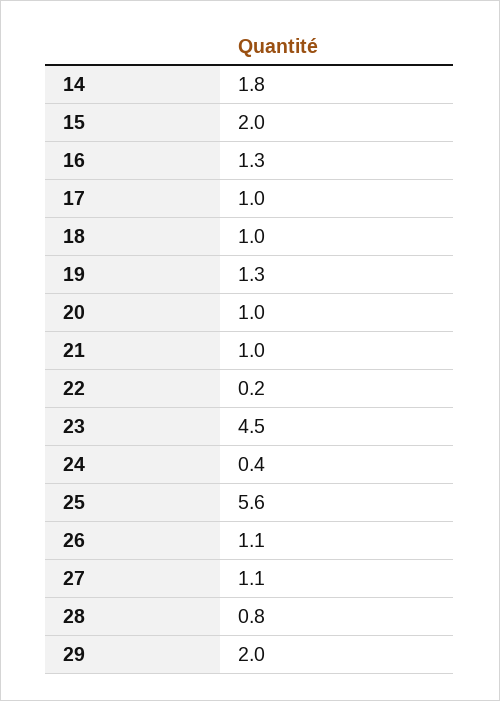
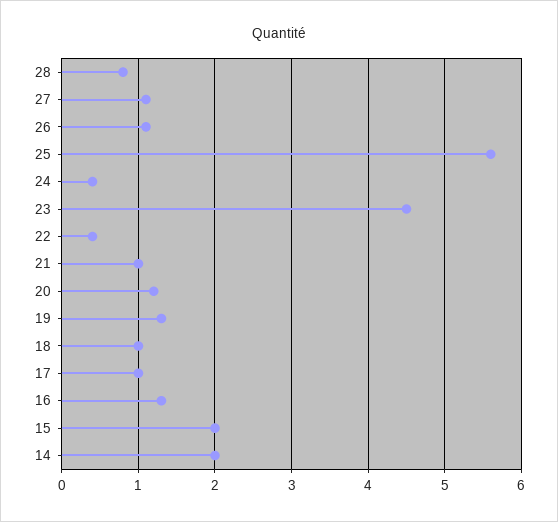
  {
-   "14": 1.8,
+   "14": 2,
    "15": 2,
    "16": 1.3,
    "17": 1,
    "18": 1,
    "19": 1.3,
-   "20": 1,
+   "20": 1.2,
    "21": 1,
-   "22": 0.2,
+   "22": 0.4,
    "23": 4.5,
    "24": 0.4,
    "25": 5.6,
    "26": 1.1,
    "27": 1.1,
-   "28": 0.8,
+   "28": 0.8
-   "29": 2
  }

